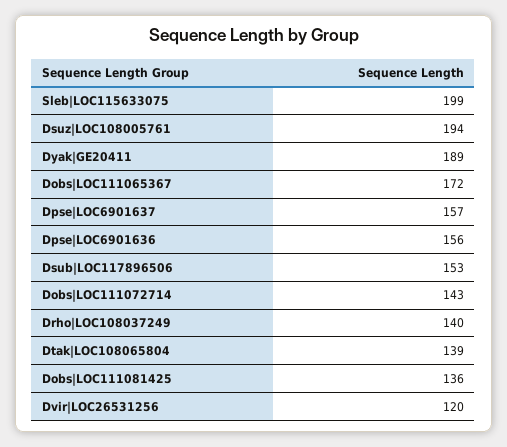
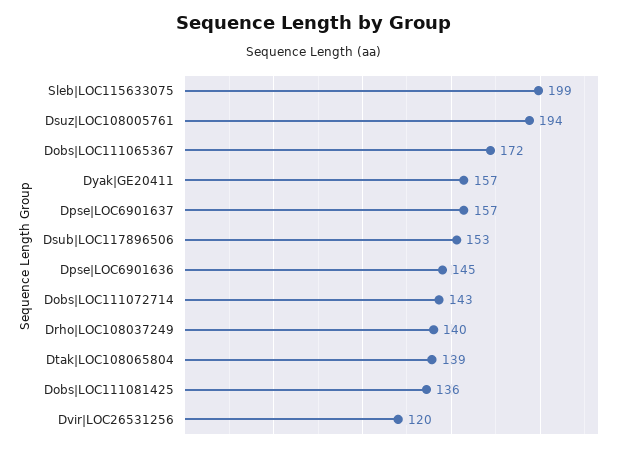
  {
    "Sleb|LOC115633075": 199,
    "Dsuz|LOC108005761": 194,
-   "Dyak|GE20411": 189,
+   "Dyak|GE20411": 157,
    "Dobs|LOC111065367": 172,
    "Dpse|LOC6901637": 157,
-   "Dpse|LOC6901636": 156,
+   "Dpse|LOC6901636": 145,
    "Dsub|LOC117896506": 153,
    "Dobs|LOC111072714": 143,
    "Drho|LOC108037249": 140,
    "Dtak|LOC108065804": 139,
    "Dobs|LOC111081425": 136,
    "Dvir|LOC26531256": 120
  }

